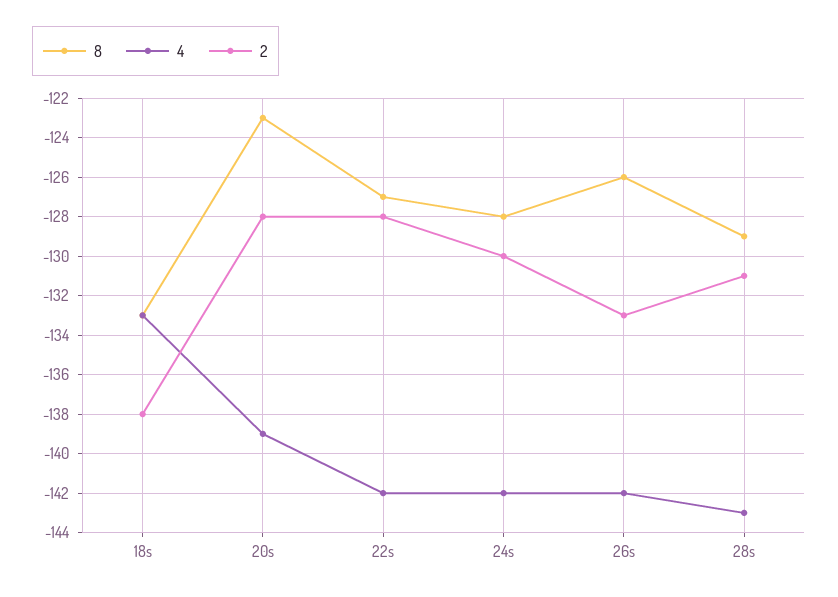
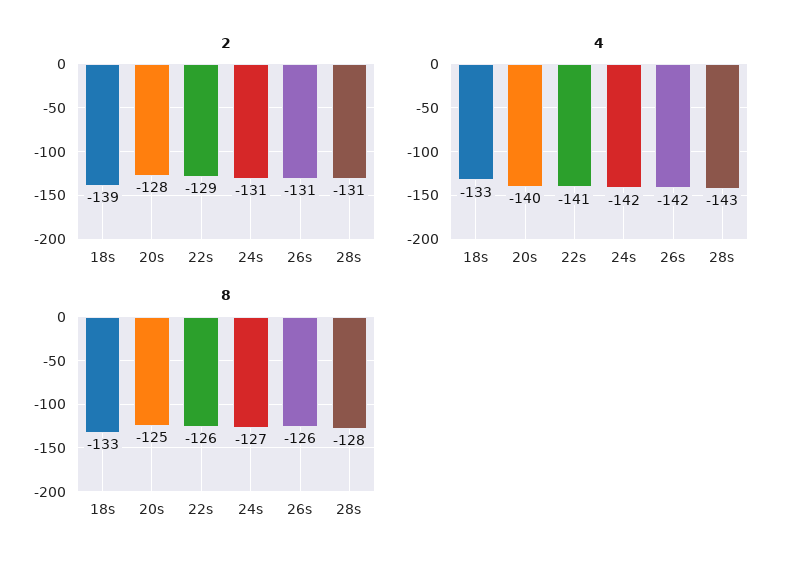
  {
    "8": {
      "18s": -133,
-     "20s": -123,
+     "20s": -125,
-     "22s": -127,
+     "22s": -126,
-     "24s": -128,
+     "24s": -127,
      "26s": -126,
-     "28s": -129
+     "28s": -128
    },
    "4": {
      "18s": -133,
-     "20s": -139,
+     "20s": -140,
-     "22s": -142,
+     "22s": -141,
      "24s": -142,
      "26s": -142,
      "28s": -143
    },
    "2": {
-     "18s": -138,
+     "18s": -139,
      "20s": -128,
-     "22s": -128,
+     "22s": -129,
-     "24s": -130,
+     "24s": -131,
-     "26s": -133,
+     "26s": -131,
      "28s": -131
    }
  }

